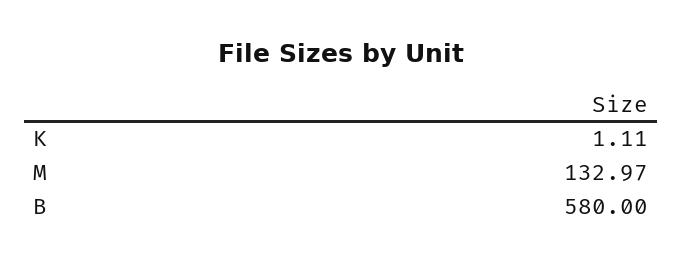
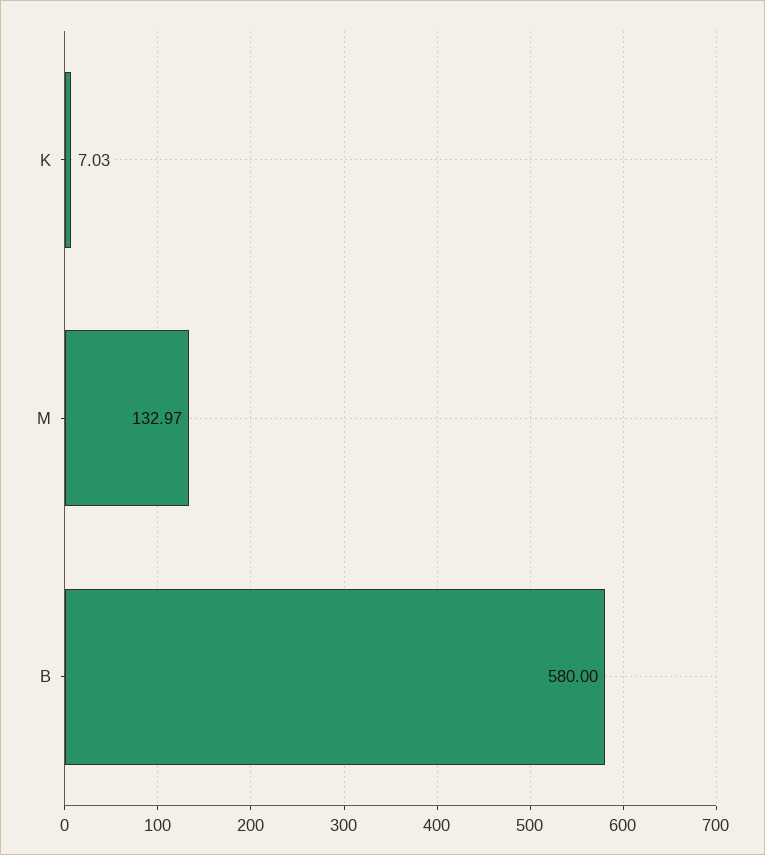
  {
-   "K": 1.11,
+   "K": 7.03,
    "M": 132.97,
    "B": 580
  }

